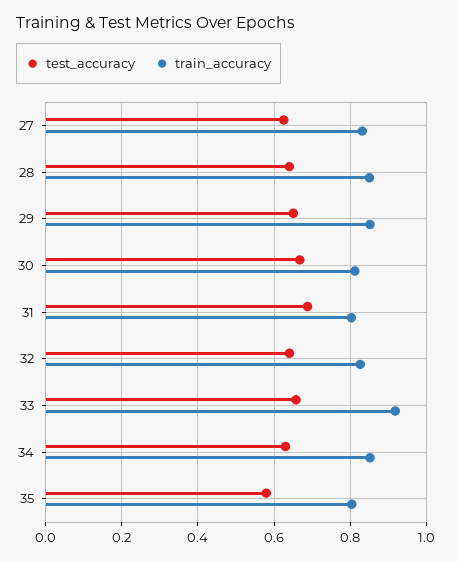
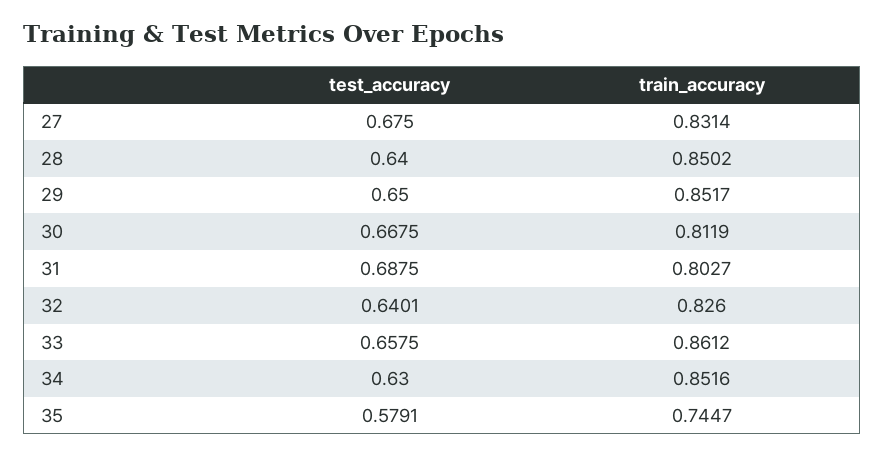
  {
    "test_accuracy": {
-     "27": 0.62,
+     "27": 0.675,
      "28": 0.64,
      "29": 0.65,
      "30": 0.6675,
      "31": 0.6875,
      "32": 0.6401,
      "33": 0.6575,
      "34": 0.63,
      "35": 0.5791
    },
    "train_accuracy": {
      "27": 0.8314,
      "28": 0.8502,
      "29": 0.8517,
      "30": 0.8119,
      "31": 0.8027,
      "32": 0.826,
-     "33": 0.92,
+     "33": 0.8612,
      "34": 0.8516,
-     "35": 0.8
+     "35": 0.7447
    }
  }

